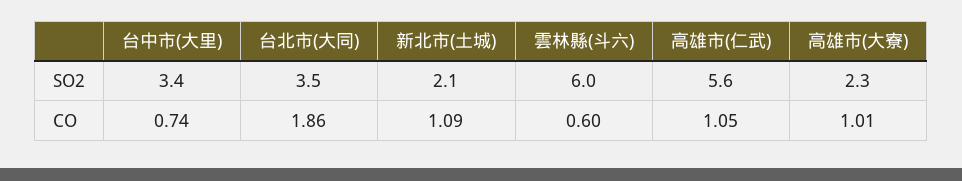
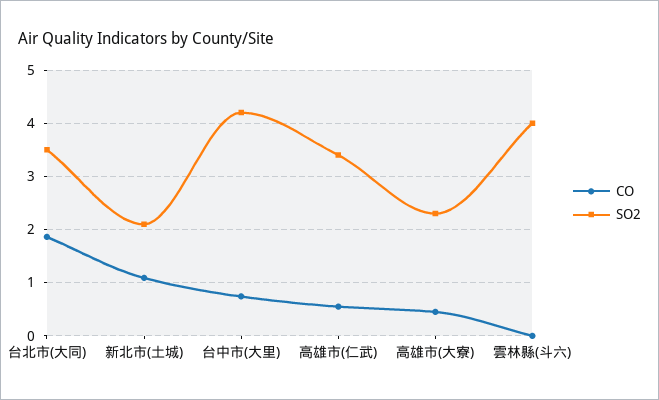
  {
    "SO2": {
-     "台中市(大里)": 3.4,
+     "台中市(大里)": 4.2,
      "台北市(大同)": 3.5,
      "新北市(土城)": 2.1,
-     "雲林縣(斗六)": 6,
+     "雲林縣(斗六)": 4,
-     "高雄市(仁武)": 5.6,
+     "高雄市(仁武)": 3.4,
      "高雄市(大寮)": 2.3
    },
    "CO": {
      "台中市(大里)": 0.74,
      "台北市(大同)": 1.86,
      "新北市(土城)": 1.09,
-     "雲林縣(斗六)": 0.6,
+     "雲林縣(斗六)": 0,
-     "高雄市(仁武)": 1.05,
+     "高雄市(仁武)": 0.6,
-     "高雄市(大寮)": 1.01
+     "高雄市(大寮)": 0.4
    }
  }

